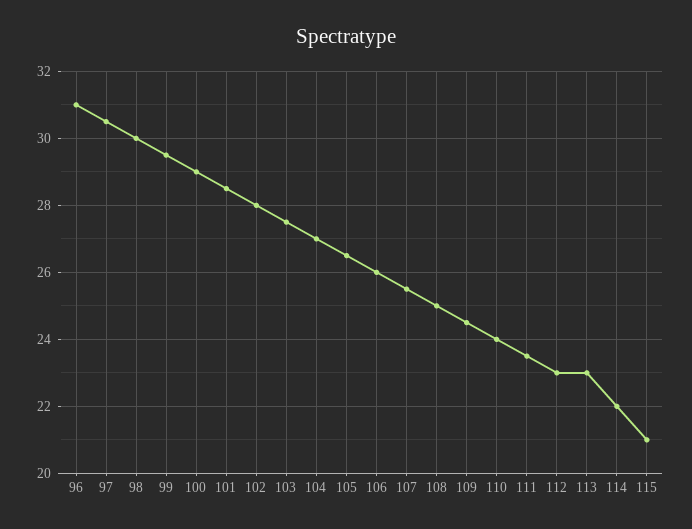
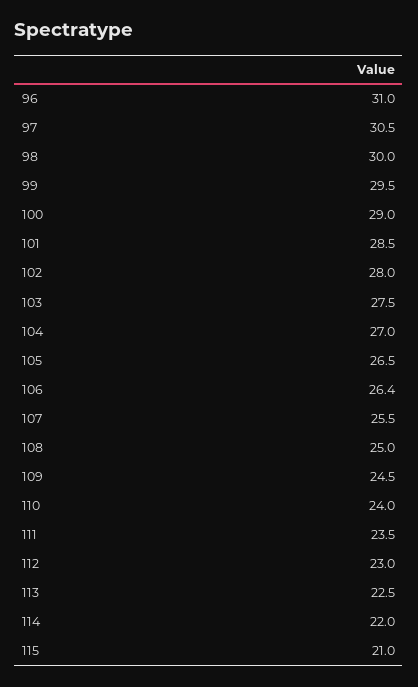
  {
    "96": 31,
    "97": 30.5,
    "98": 30,
    "99": 29.5,
    "100": 29,
    "101": 28.5,
    "102": 28,
    "103": 27.5,
    "104": 27,
    "105": 26.5,
-   "106": 26,
+   "106": 26.4,
    "107": 25.5,
    "108": 25,
    "109": 24.5,
    "110": 24,
    "111": 23.5,
    "112": 23,
-   "113": 23,
+   "113": 22.5,
    "114": 22,
    "115": 21
  }

